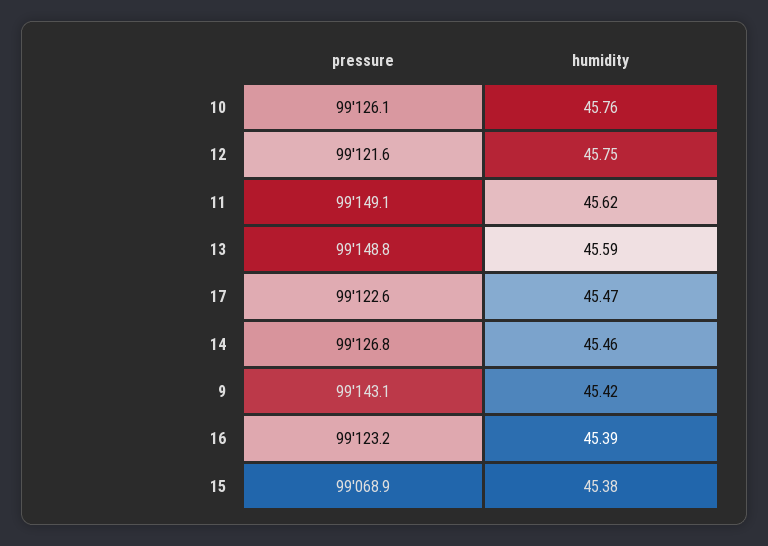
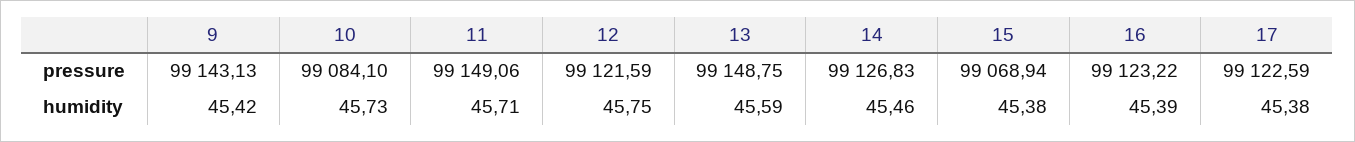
  {
    "pressure": {
-     "10": 99126.1,
+     "10": 99084.1,
      "12": 99121.59,
      "11": 99149.06,
      "13": 99148.75,
      "17": 99122.59,
      "14": 99126.83,
      "9": 99143.13,
      "16": 99123.22,
      "15": 99068.94
    },
    "humidity": {
-     "10": 45.76,
+     "10": 45.73,
      "12": 45.75,
-     "11": 45.62,
+     "11": 45.71,
      "13": 45.59,
-     "17": 45.47,
+     "17": 45.38,
      "14": 45.46,
      "9": 45.42,
      "16": 45.39,
      "15": 45.38
    }
  }

